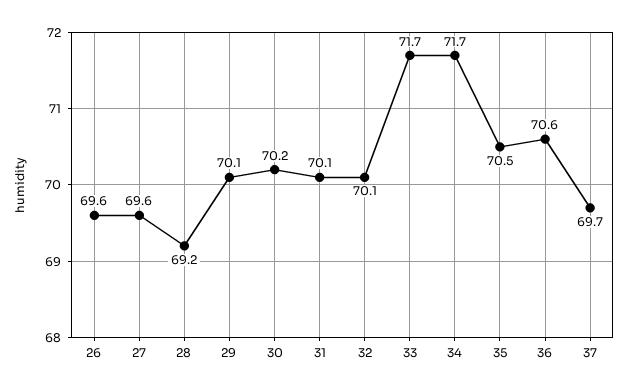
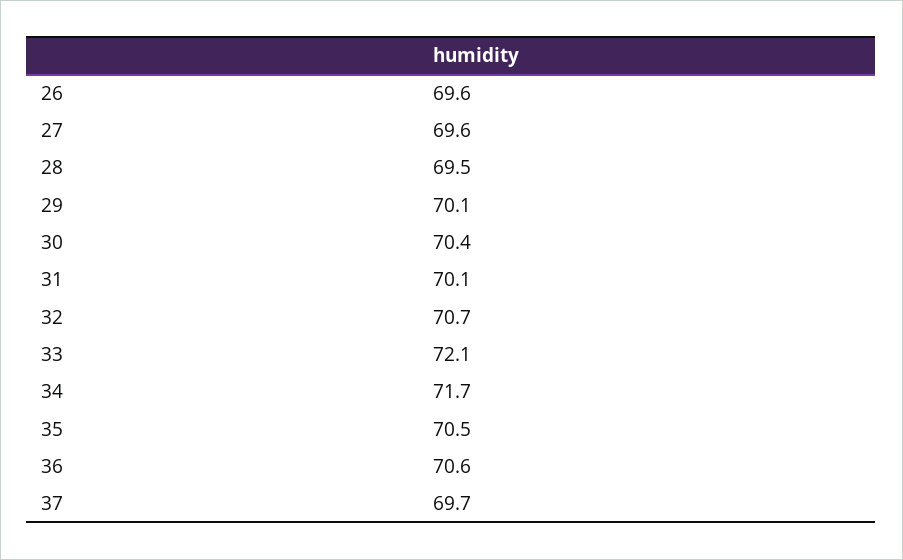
  {
    "26": 69.6,
    "27": 69.6,
-   "28": 69.2,
+   "28": 69.5,
    "29": 70.1,
-   "30": 70.2,
+   "30": 70.4,
    "31": 70.1,
-   "32": 70.1,
+   "32": 70.7,
-   "33": 71.7,
+   "33": 72.1,
    "34": 71.7,
    "35": 70.5,
    "36": 70.6,
    "37": 69.7
  }

